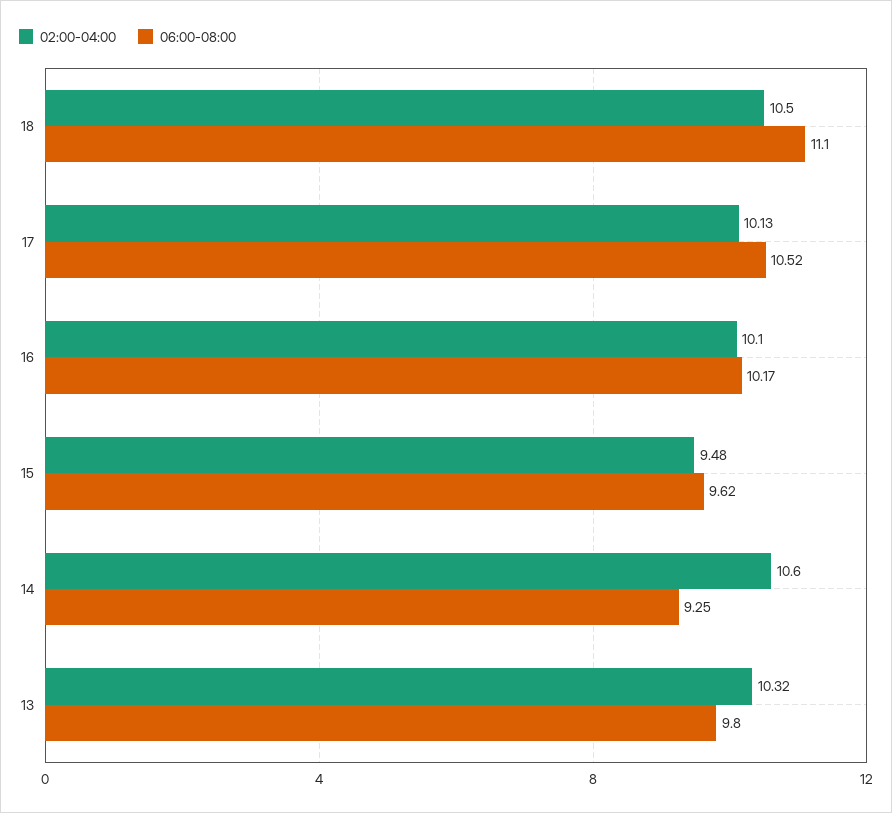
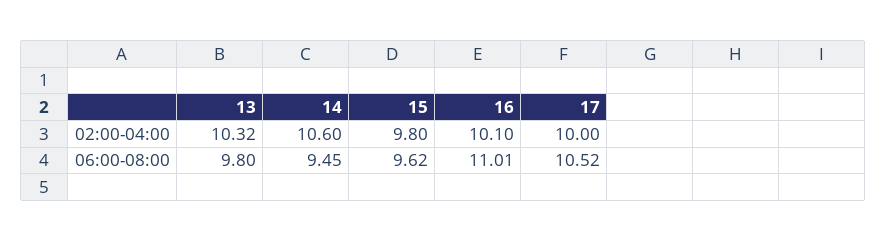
  {
    "02:00-04:00": {
-     "18": 10.5,
-     "17": 10.13,
+     "17": 10,
      "16": 10.1,
-     "15": 9.48,
+     "15": 9.8,
      "14": 10.6,
      "13": 10.32
    },
    "06:00-08:00": {
-     "18": 11.1,
      "17": 10.52,
-     "16": 10.17,
+     "16": 11.01,
      "15": 9.62,
-     "14": 9.25,
+     "14": 9.45,
      "13": 9.8
    }
  }

